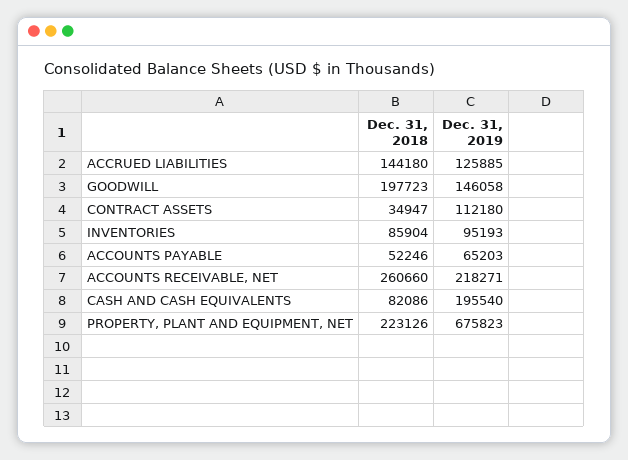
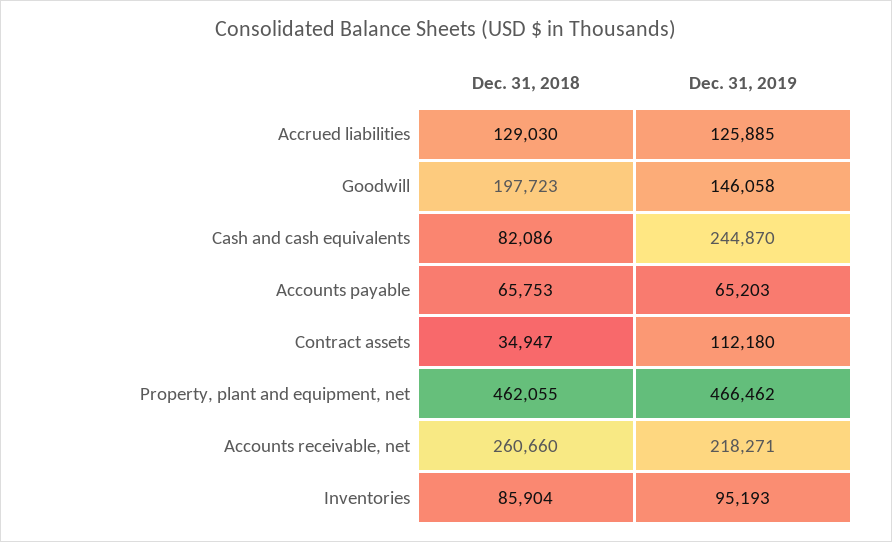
  {
    "Dec. 31, 2018": {
-     "ACCRUED LIABILITIES": 144180,
+     "ACCRUED LIABILITIES": 129030,
      "GOODWILL": 197723,
      "CONTRACT ASSETS": 34947,
      "INVENTORIES": 85904,
-     "ACCOUNTS PAYABLE": 52246,
+     "ACCOUNTS PAYABLE": 65753,
      "ACCOUNTS RECEIVABLE, NET": 260660,
      "CASH AND CASH EQUIVALENTS": 82086,
-     "PROPERTY, PLANT AND EQUIPMENT, NET": 223126
+     "PROPERTY, PLANT AND EQUIPMENT, NET": 462055
    },
    "Dec. 31, 2019": {
      "ACCRUED LIABILITIES": 125885,
      "GOODWILL": 146058,
      "CONTRACT ASSETS": 112180,
      "INVENTORIES": 95193,
      "ACCOUNTS PAYABLE": 65203,
      "ACCOUNTS RECEIVABLE, NET": 218271,
-     "CASH AND CASH EQUIVALENTS": 195540,
+     "CASH AND CASH EQUIVALENTS": 244870,
-     "PROPERTY, PLANT AND EQUIPMENT, NET": 675823
+     "PROPERTY, PLANT AND EQUIPMENT, NET": 466462
    }
  }

